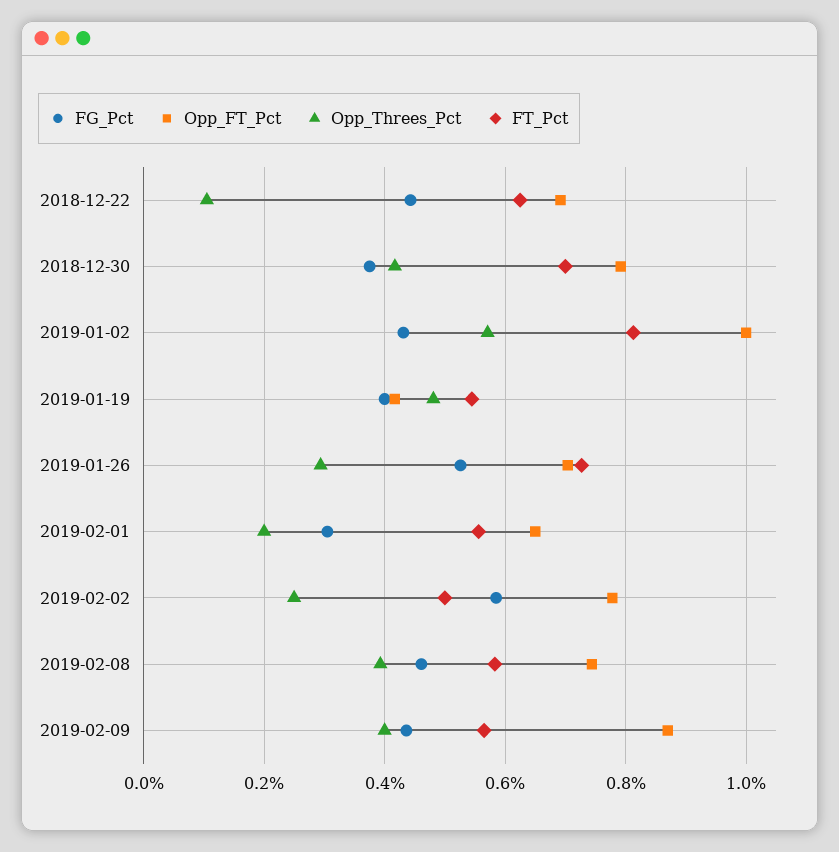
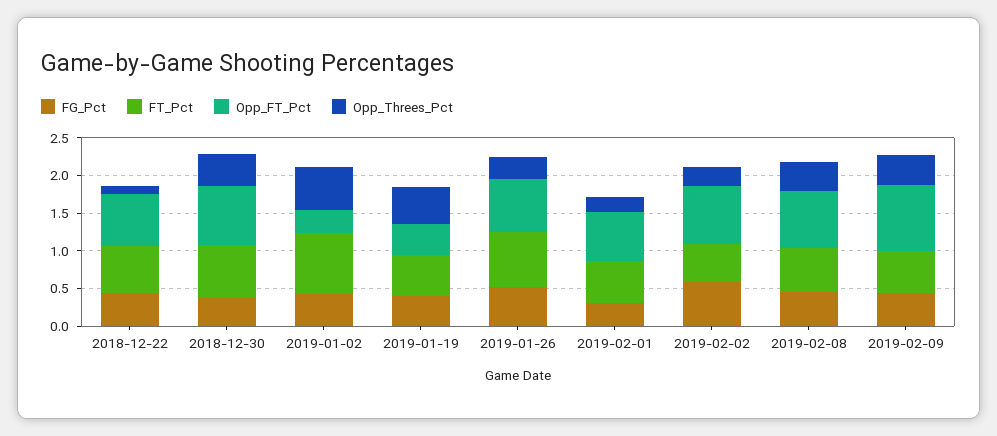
  {
    "FG_Pct": {
      "2018-12-22": 0.44,
      "2018-12-30": 0.38,
      "2019-01-02": 0.44,
      "2019-01-19": 0.4,
      "2019-01-26": 0.52,
      "2019-02-01": 0.3,
      "2019-02-02": 0.58,
      "2019-02-08": 0.46,
      "2019-02-09": 0.44
    },
    "Opp_FT_Pct": {
      "2018-12-22": 0.7,
      "2018-12-30": 0.8,
-     "2019-01-02": 1,
+     "2019-01-02": 0.25,
      "2019-01-19": 0.42,
      "2019-01-26": 0.7,
      "2019-02-01": 0.66,
      "2019-02-02": 0.78,
      "2019-02-08": 0.74,
      "2019-02-09": 0.88
    },
    "Opp_Threes_Pct": {
      "2018-12-22": 0.1,
      "2018-12-30": 0.42,
      "2019-01-02": 0.58,
      "2019-01-19": 0.48,
      "2019-01-26": 0.3,
      "2019-02-01": 0.2,
      "2019-02-02": 0.26,
      "2019-02-08": 0.4,
      "2019-02-09": 0.4
    },
    "FT_Pct": {
      "2018-12-22": 0.62,
      "2018-12-30": 0.7,
      "2019-01-02": 0.82,
      "2019-01-19": 0.54,
      "2019-01-26": 0.72,
      "2019-02-01": 0.56,
      "2019-02-02": 0.5,
      "2019-02-08": 0.58,
      "2019-02-09": 0.56
    }
  }

